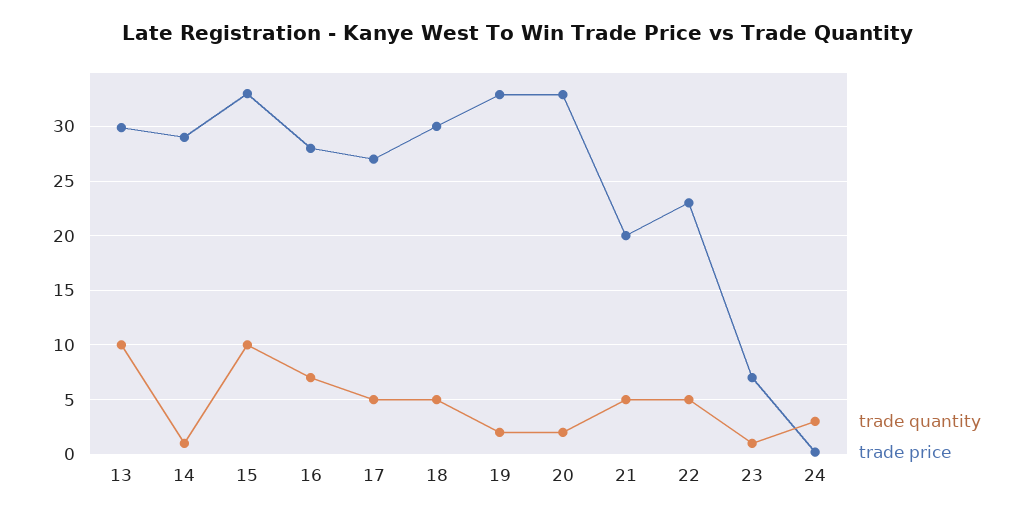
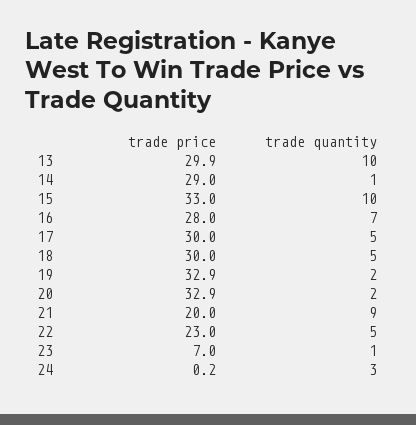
  {
    "trade quantity": {
      "13": 10,
      "14": 1,
      "15": 10,
      "16": 7,
      "17": 5,
      "18": 5,
      "19": 2,
      "20": 2,
-     "21": 5,
+     "21": 9,
      "22": 5,
      "23": 1,
      "24": 3
    },
    "trade price": {
      "13": 29.9,
      "14": 29,
      "15": 33,
      "16": 28,
-     "17": 27,
+     "17": 30,
      "18": 30,
      "19": 32.9,
      "20": 32.9,
      "21": 20,
      "22": 23,
      "23": 7,
      "24": 0.2
    }
  }

